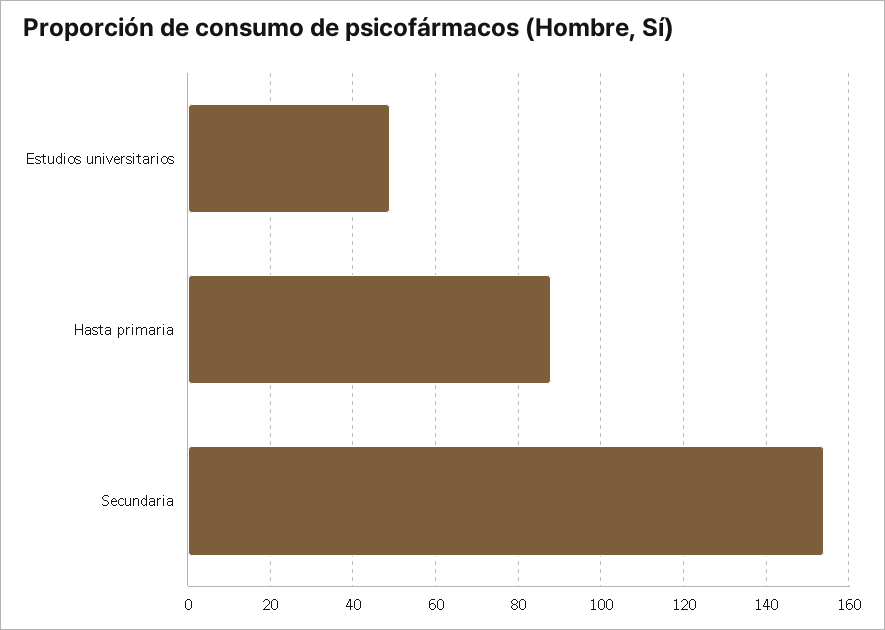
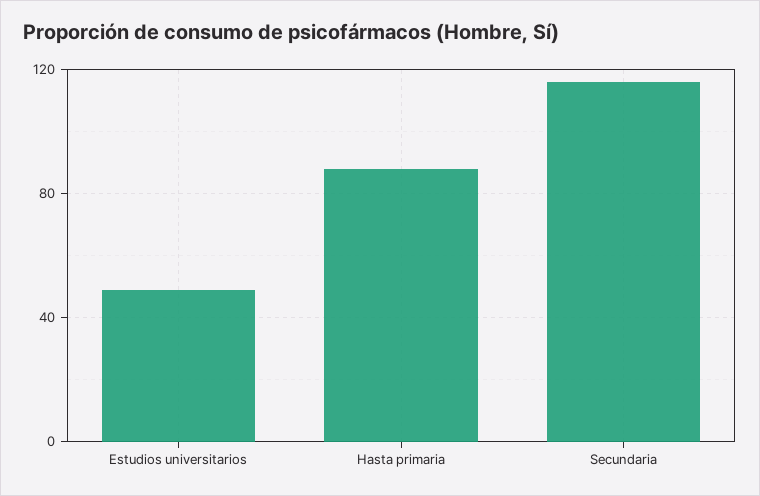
  {
    "Estudios universitarios": 50,
    "Hasta primaria": 90,
-   "Secundaria": 155
+   "Secundaria": 115
  }

